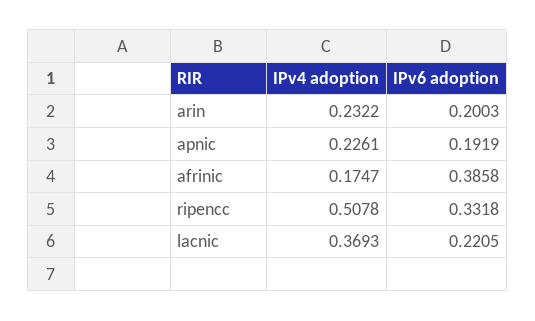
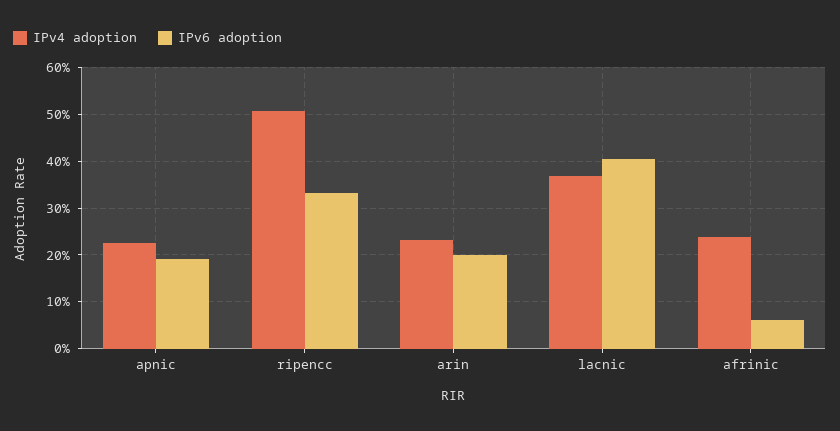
  {
    "IPv4 adoption": {
      "arin": 0.2322,
      "apnic": 0.2261,
-     "afrinic": 0.1747,
+     "afrinic": 0.24,
      "ripencc": 0.5078,
      "lacnic": 0.3693
    },
    "IPv6 adoption": {
      "arin": 0.2003,
      "apnic": 0.1919,
-     "afrinic": 0.3858,
+     "afrinic": 0.06,
      "ripencc": 0.3318,
-     "lacnic": 0.2205
+     "lacnic": 0.4
    }
  }

